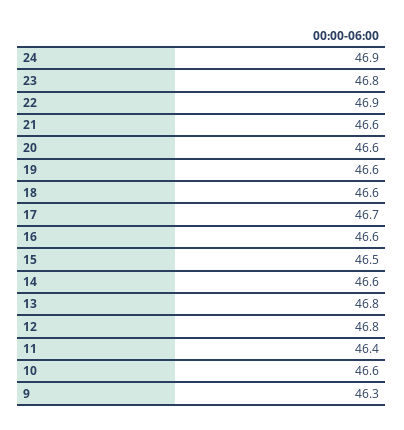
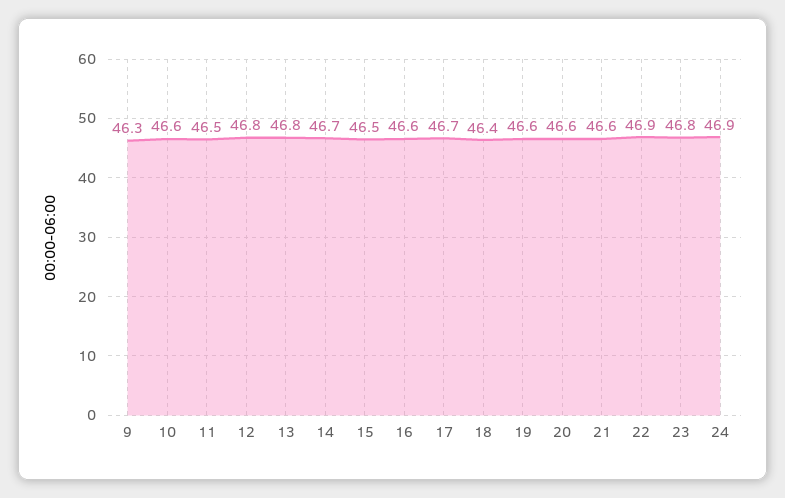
  {
    "24": 46.9,
    "23": 46.8,
    "22": 46.9,
    "21": 46.6,
    "20": 46.6,
    "19": 46.6,
-   "18": 46.6,
+   "18": 46.4,
    "17": 46.7,
    "16": 46.6,
    "15": 46.5,
-   "14": 46.6,
+   "14": 46.7,
    "13": 46.8,
    "12": 46.8,
-   "11": 46.4,
+   "11": 46.5,
    "10": 46.6,
    "9": 46.3
  }

